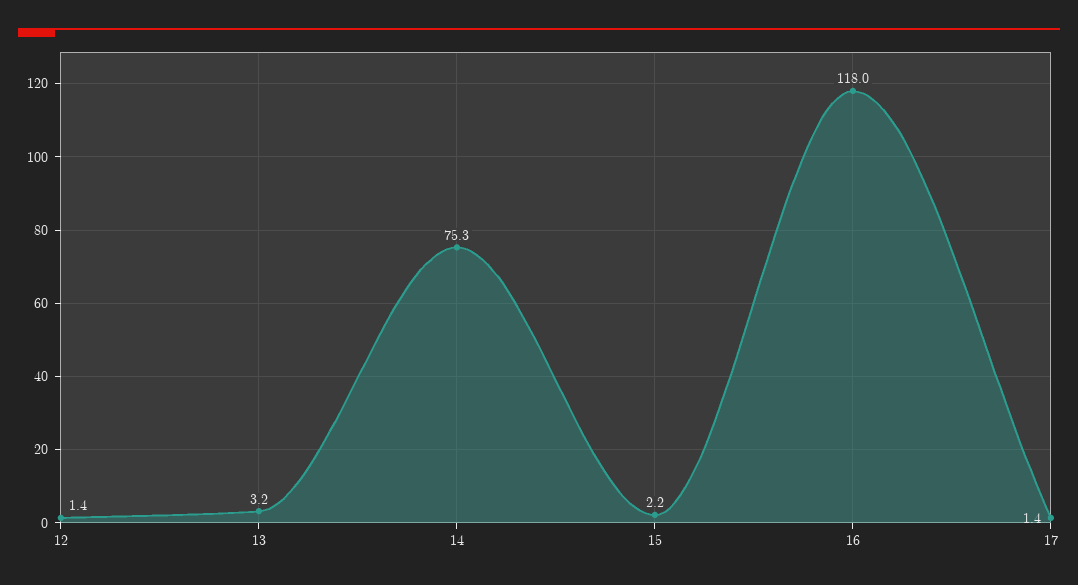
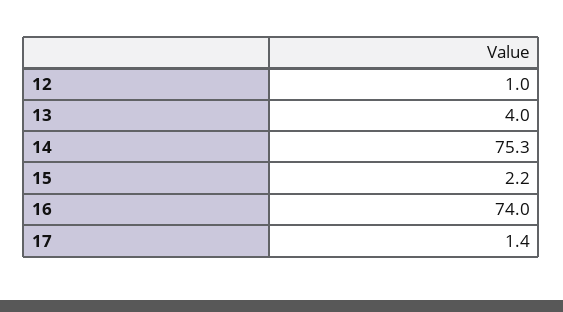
  {
-   "12": 1.4,
+   "12": 1,
-   "13": 3.2,
+   "13": 4,
    "14": 75.3,
    "15": 2.2,
-   "16": 118,
+   "16": 74,
    "17": 1.4
  }

